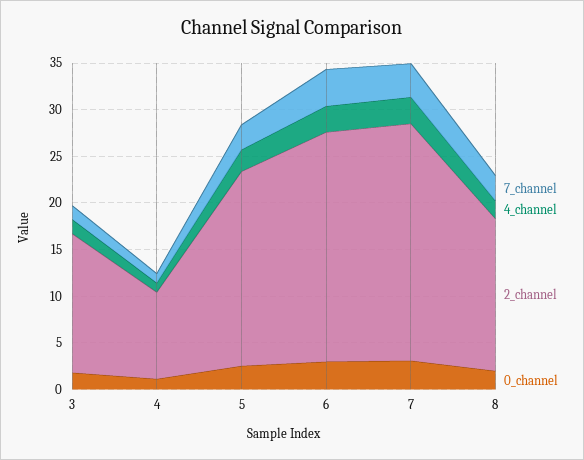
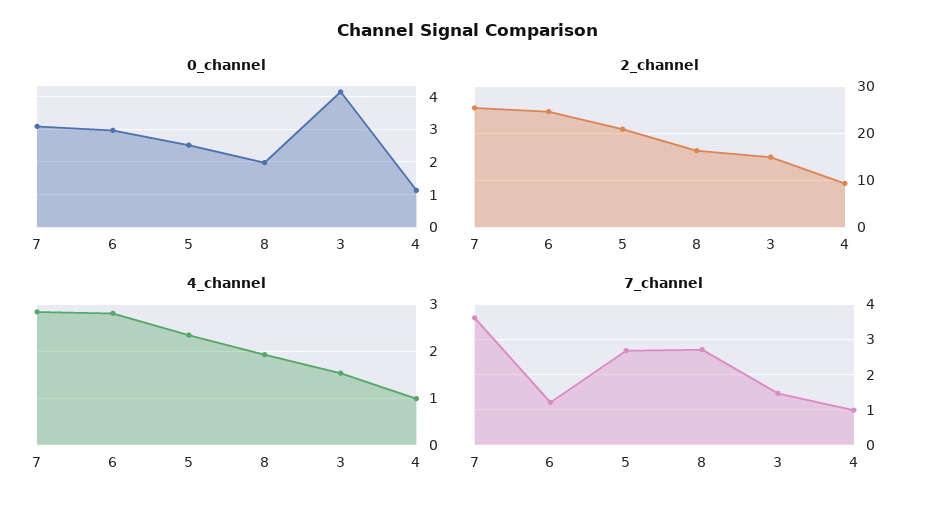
  {
    "7_channel": {
      "3": 1.4,
      "4": 1,
      "5": 2.6,
-     "6": 4,
+     "6": 1.2,
      "7": 3.6,
      "8": 2.8
    },
    "4_channel": {
      "3": 1.6,
      "4": 1,
      "5": 2.4,
      "6": 2.8,
      "7": 2.8,
      "8": 2
    },
    "2_channel": {
      "3": 15,
      "4": 9,
      "5": 21,
      "6": 25,
      "7": 25,
      "8": 16
    },
    "0_channel": {
-     "3": 2,
+     "3": 4.2,
      "4": 1.2,
      "5": 2.6,
      "6": 3,
      "7": 3,
      "8": 2
    }
  }

